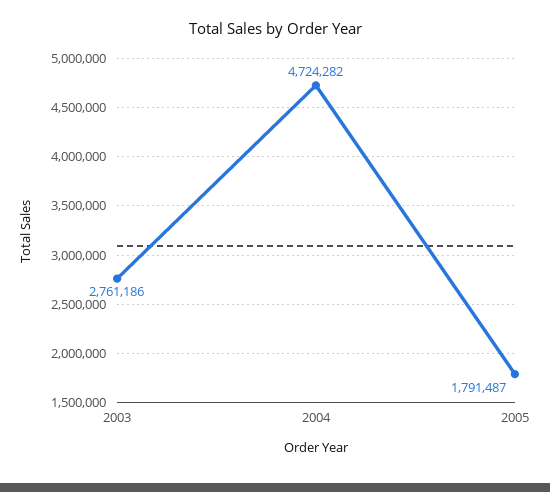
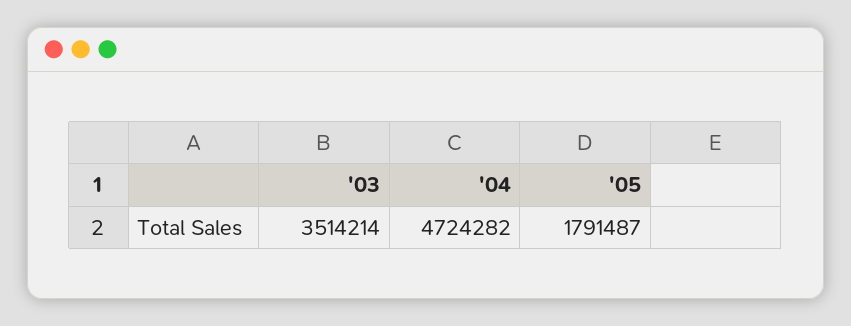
  {
-   "2003": 2761186,
+   "2003": 3514214,
    "2004": 4724282,
    "2005": 1791487
  }

